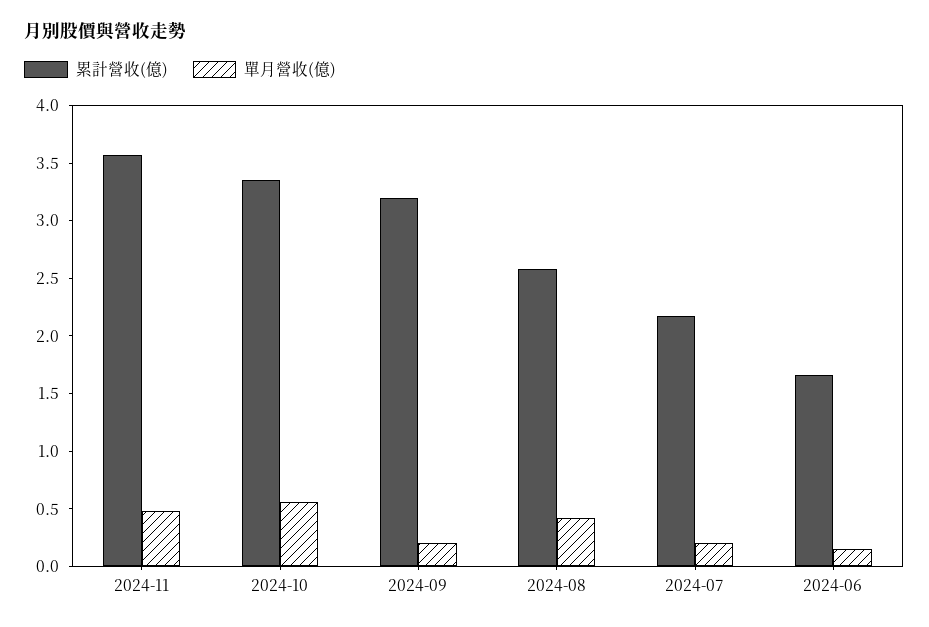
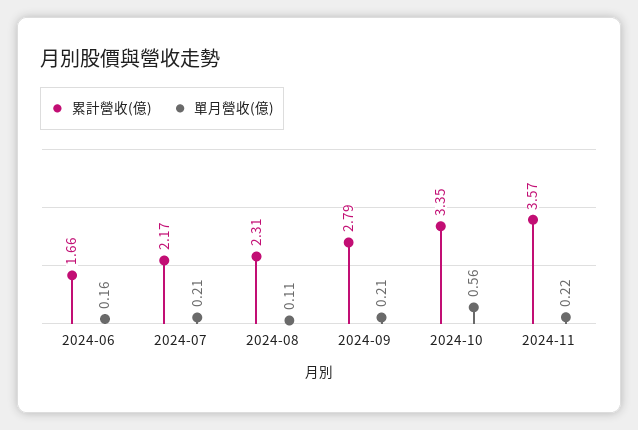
  {
    "累計營收(億)": {
      "2024-11": 3.57,
      "2024-10": 3.35,
-     "2024-09": 3.2,
+     "2024-09": 2.79,
-     "2024-08": 2.6,
+     "2024-08": 2.31,
      "2024-07": 2.17,
      "2024-06": 1.66
    },
    "單月營收(億)": {
-     "2024-11": 0.5,
+     "2024-11": 0.22,
      "2024-10": 0.56,
      "2024-09": 0.21,
-     "2024-08": 0.4,
+     "2024-08": 0.11,
      "2024-07": 0.21,
      "2024-06": 0.16
    }
  }

